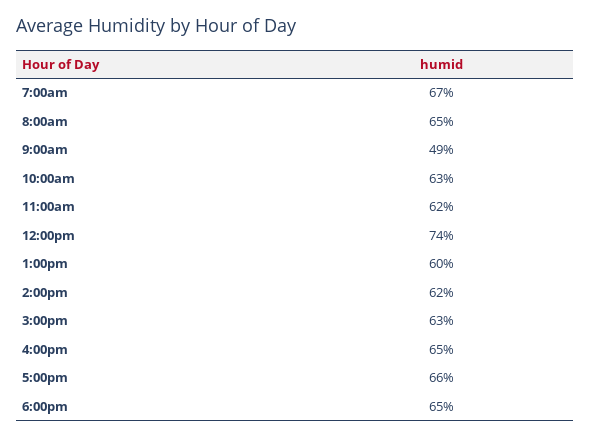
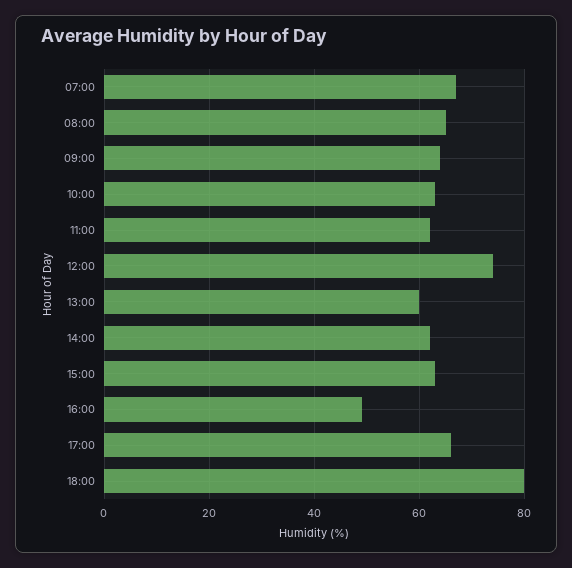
  {
    "7:00am": 67,
    "8:00am": 65,
-   "9:00am": 49,
+   "9:00am": 65,
    "10:00am": 63,
    "11:00am": 62,
    "12:00pm": 74,
    "1:00pm": 60,
    "2:00pm": 62,
    "3:00pm": 63,
-   "4:00pm": 65,
+   "4:00pm": 50,
    "5:00pm": 66,
-   "6:00pm": 65
+   "6:00pm": 80
  }

